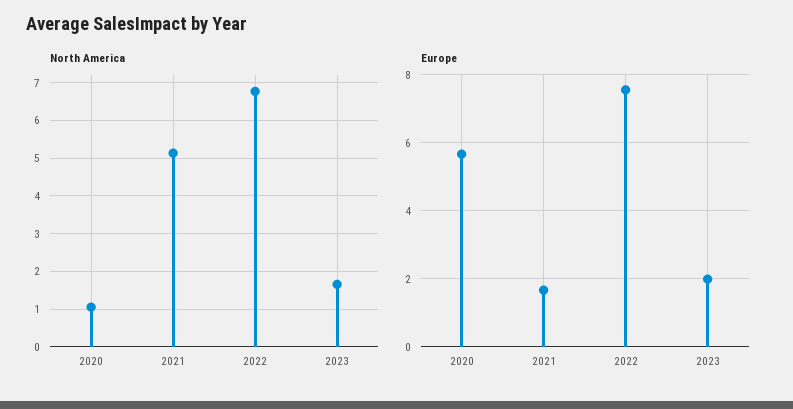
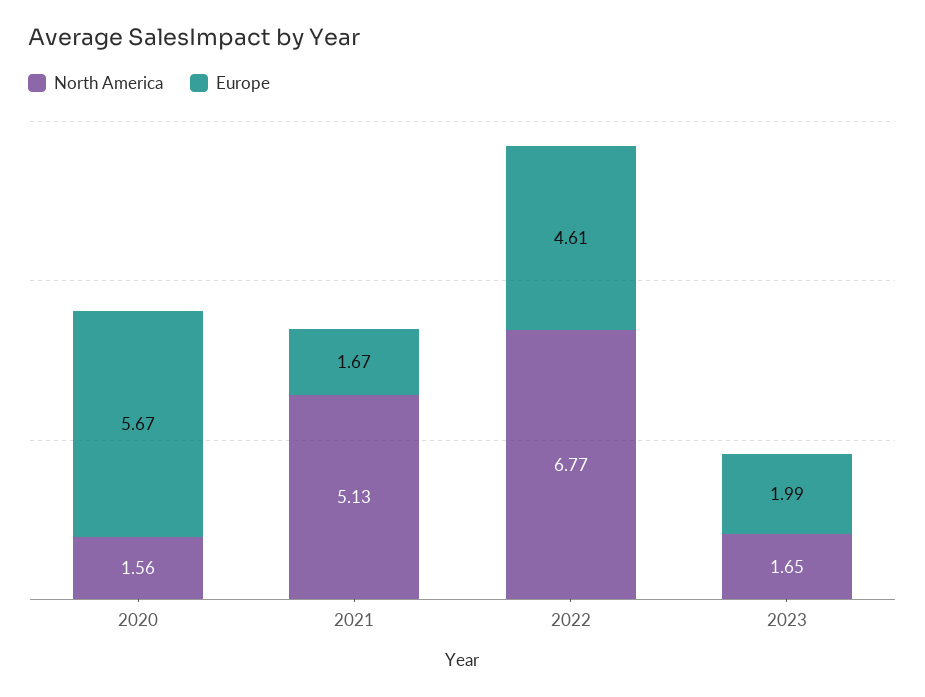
  {
    "North America": {
-     "2020": 1,
+     "2020": 1.56,
      "2021": 5.13,
      "2022": 6.77,
      "2023": 1.65
    },
    "Europe": {
      "2020": 5.67,
      "2021": 1.67,
-     "2022": 7.6,
+     "2022": 4.61,
      "2023": 1.99
    }
  }

